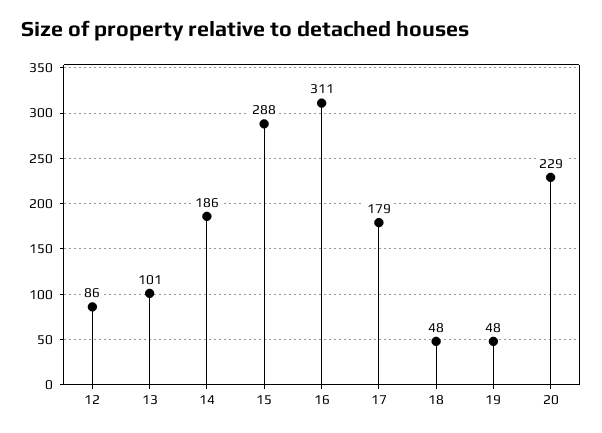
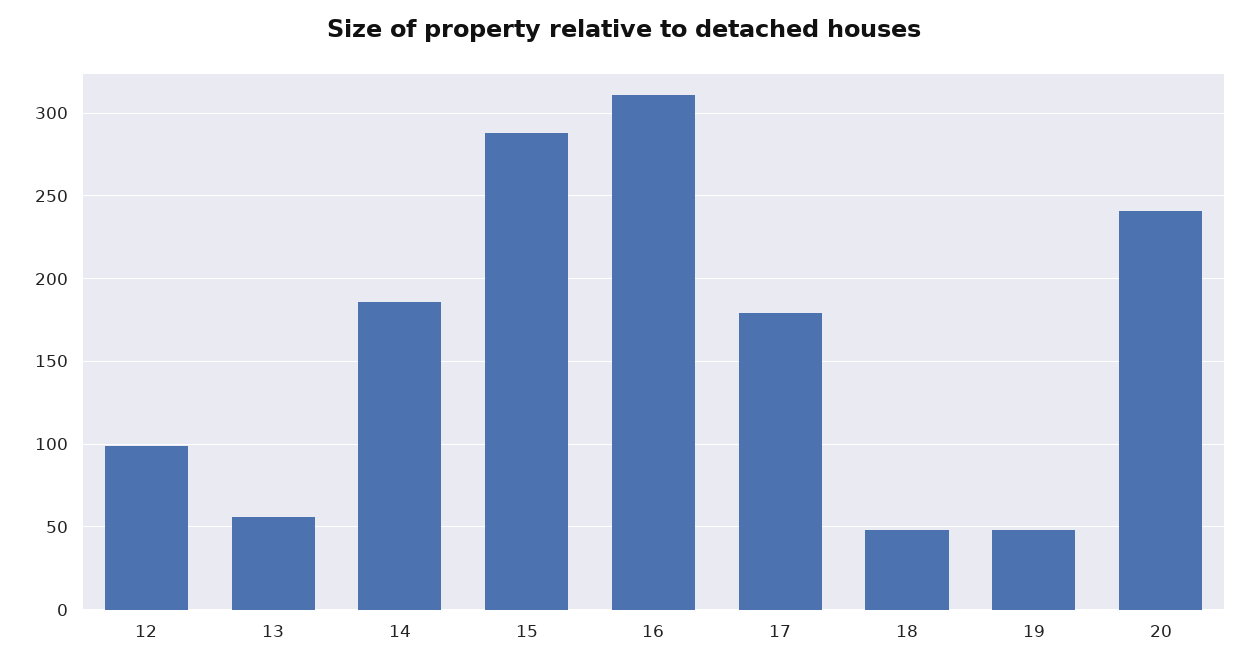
  {
-   "12": 86,
+   "12": 100,
-   "13": 101,
+   "13": 55,
    "14": 186,
    "15": 288,
    "16": 311,
    "17": 179,
    "18": 48,
    "19": 48,
-   "20": 229
+   "20": 240
  }

